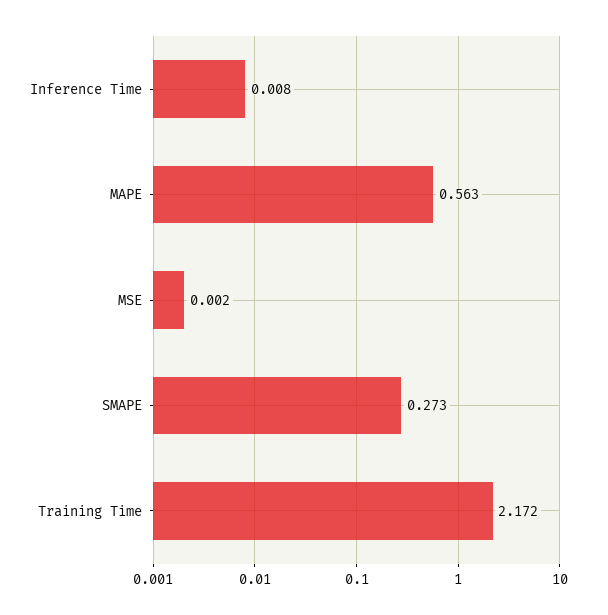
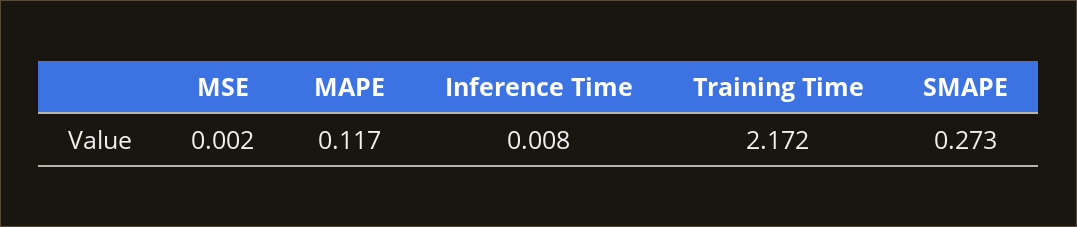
  {
    "Inference Time": 0.008,
-   "MAPE": 0.563,
+   "MAPE": 0.117,
    "MSE": 0.002,
    "SMAPE": 0.273,
    "Training Time": 2.172
  }

